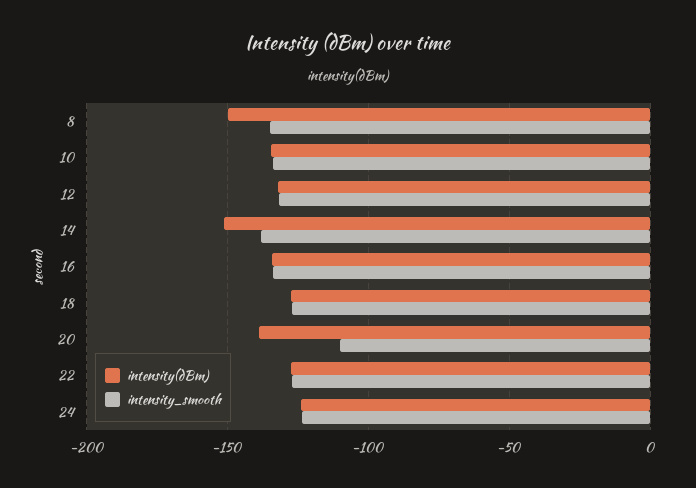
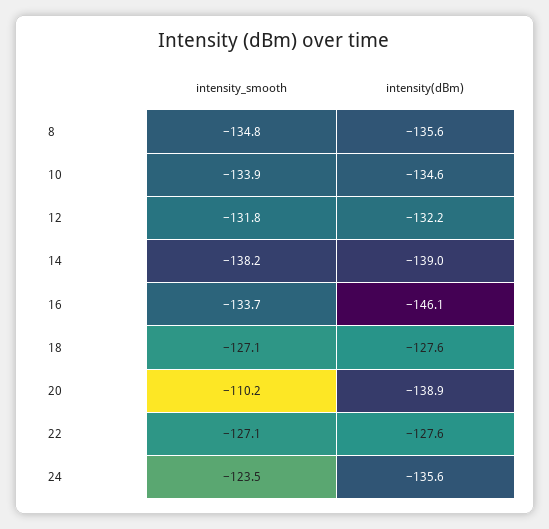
  {
    "intensity(dBm)": {
-     "8": -150,
+     "8": -135.6,
      "10": -134.6,
      "12": -132.2,
-     "14": -150,
+     "14": -139,
-     "16": -135,
+     "16": -146.1,
      "18": -127.6,
      "20": -138.9,
      "22": -127.6,
-     "24": -125
+     "24": -135.6
    },
    "intensity_smooth": {
      "8": -134.8,
      "10": -133.9,
      "12": -131.8,
      "14": -138.2,
      "16": -133.7,
      "18": -127.1,
      "20": -110.2,
      "22": -127.1,
      "24": -123.5
    }
  }

